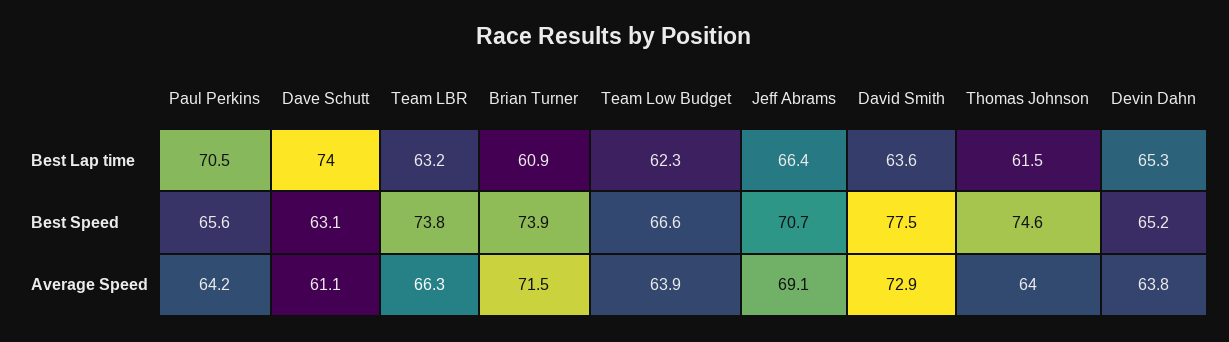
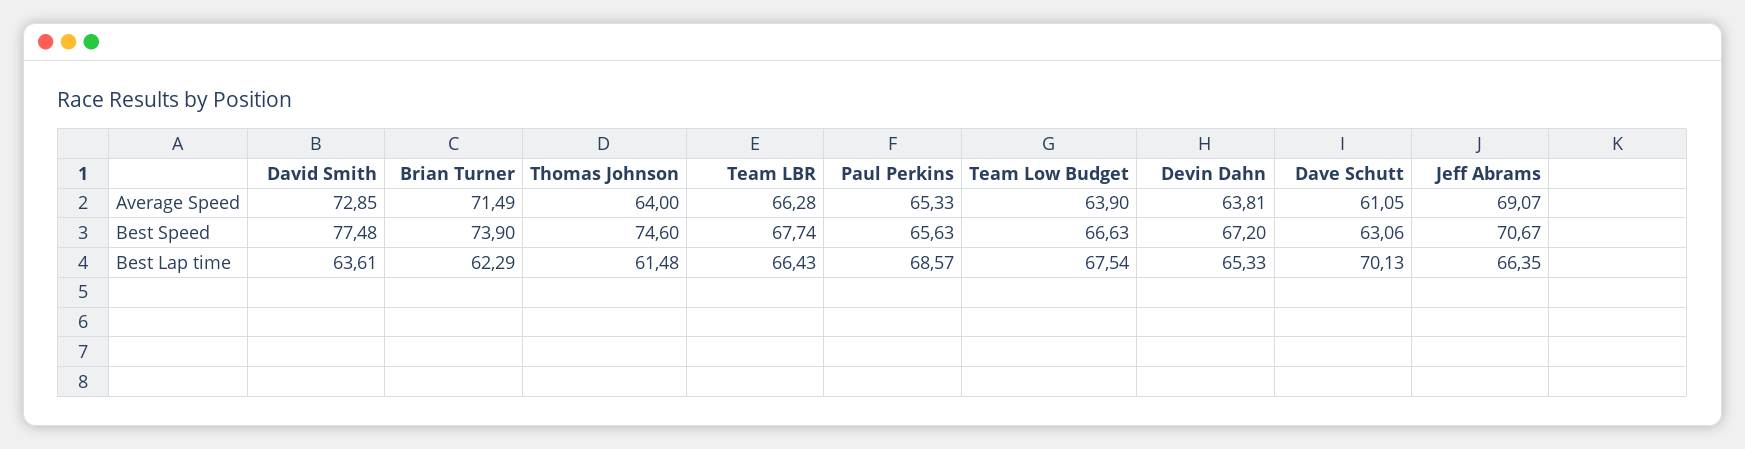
  {
    "Paul Perkins": {
-     "Best Lap time": 70.5,
+     "Best Lap time": 68.57,
      "Best Speed": 65.63,
-     "Average Speed": 64.2
+     "Average Speed": 65.33
    },
    "Dave Schutt": {
-     "Best Lap time": 74,
+     "Best Lap time": 70.13,
      "Best Speed": 63.06,
      "Average Speed": 61.05
    },
    "Team LBR": {
-     "Best Lap time": 63.2,
+     "Best Lap time": 66.43,
-     "Best Speed": 73.8,
+     "Best Speed": 67.74,
      "Average Speed": 66.28
    },
    "Brian Turner": {
-     "Best Lap time": 60.9,
+     "Best Lap time": 62.29,
      "Best Speed": 73.9,
      "Average Speed": 71.49
    },
    "Team Low Budget": {
-     "Best Lap time": 62.3,
+     "Best Lap time": 67.54,
      "Best Speed": 66.63,
      "Average Speed": 63.9
    },
    "Jeff Abrams": {
      "Best Lap time": 66.35,
      "Best Speed": 70.67,
      "Average Speed": 69.07
    },
    "David Smith": {
      "Best Lap time": 63.61,
      "Best Speed": 77.48,
      "Average Speed": 72.85
    },
    "Thomas Johnson": {
      "Best Lap time": 61.48,
      "Best Speed": 74.6,
      "Average Speed": 64
    },
    "Devin Dahn": {
      "Best Lap time": 65.33,
-     "Best Speed": 65.2,
+     "Best Speed": 67.2,
      "Average Speed": 63.81
    }
  }

